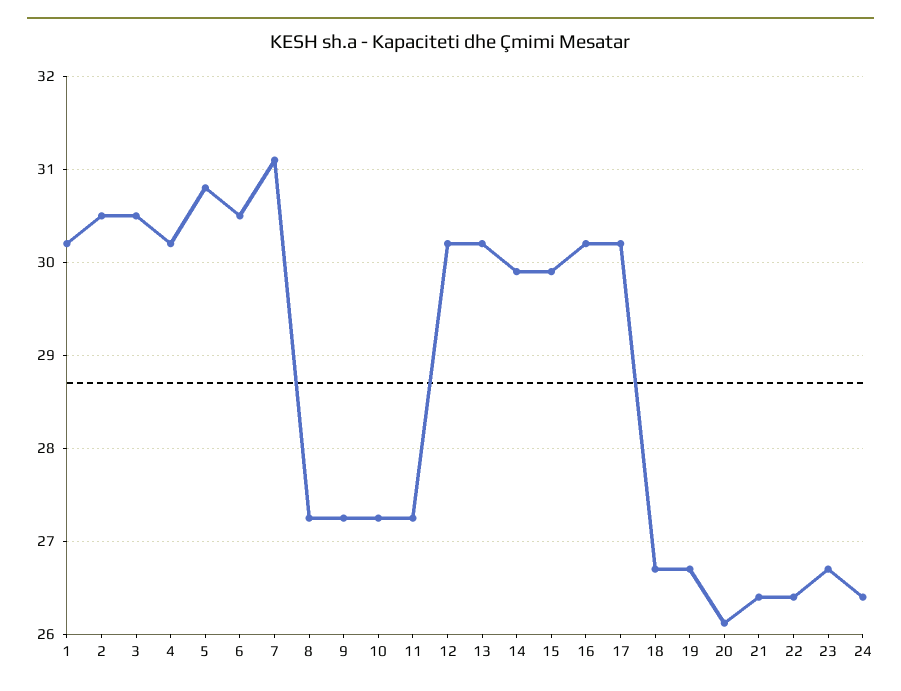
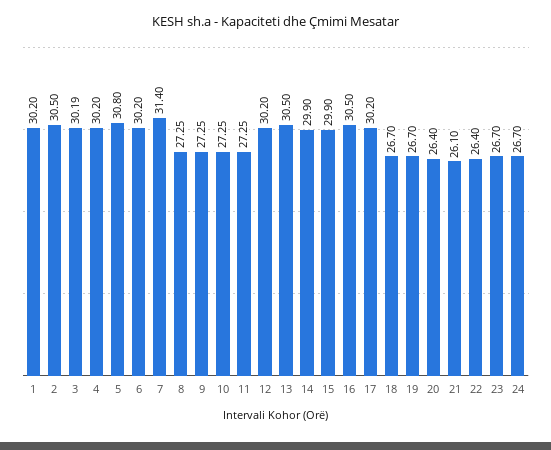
  {
    "1": 30.2,
    "2": 30.5,
-   "3": 30.5,
+   "3": 30.19,
    "4": 30.2,
    "5": 30.8,
-   "6": 30.5,
+   "6": 30.2,
-   "7": 31.1,
+   "7": 31.4,
    "8": 27.25,
    "9": 27.25,
    "10": 27.25,
    "11": 27.25,
    "12": 30.2,
-   "13": 30.2,
+   "13": 30.5,
    "14": 29.9,
    "15": 29.9,
-   "16": 30.2,
+   "16": 30.5,
    "17": 30.2,
    "18": 26.7,
    "19": 26.7,
-   "20": 26.1,
+   "20": 26.4,
-   "21": 26.4,
+   "21": 26.1,
    "22": 26.4,
    "23": 26.7,
-   "24": 26.4
+   "24": 26.7
  }

